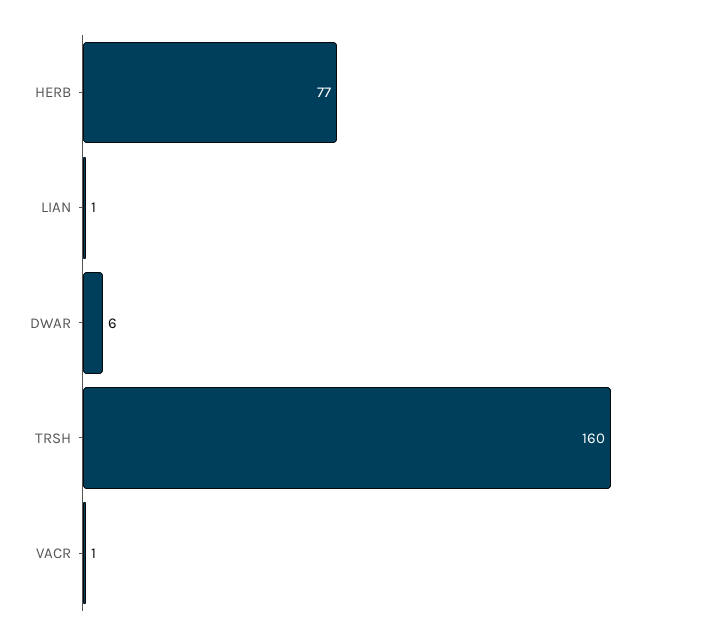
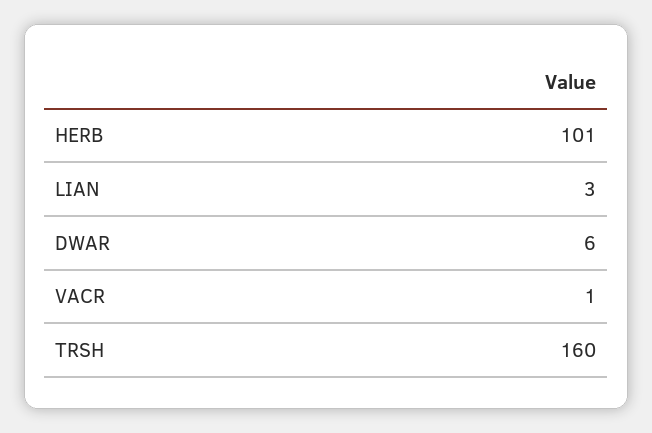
  {
-   "HERB": 77,
+   "HERB": 101,
-   "LIAN": 1,
+   "LIAN": 3,
    "DWAR": 6,
    "TRSH": 160,
    "VACR": 1
  }

